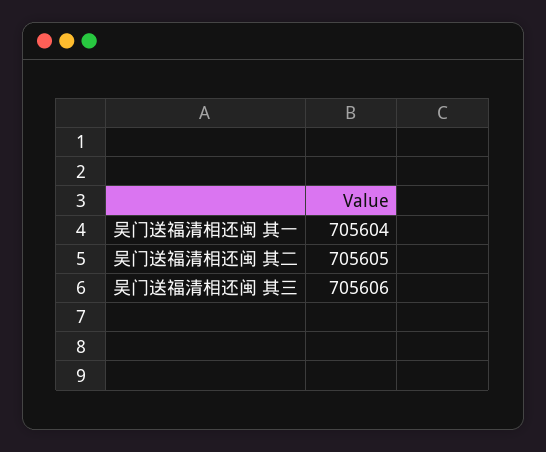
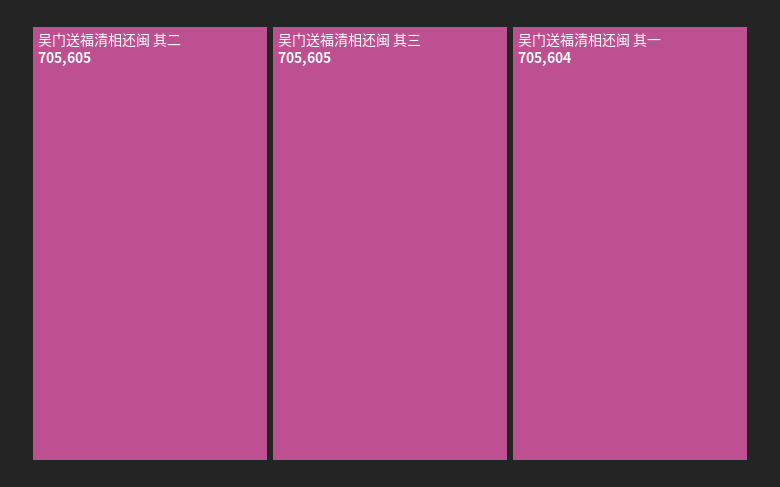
  {
    "吴门送福清相还闽 其一": 705604,
    "吴门送福清相还闽 其二": 705605,
-   "吴门送福清相还闽 其三": 705606
+   "吴门送福清相还闽 其三": 705605
  }

